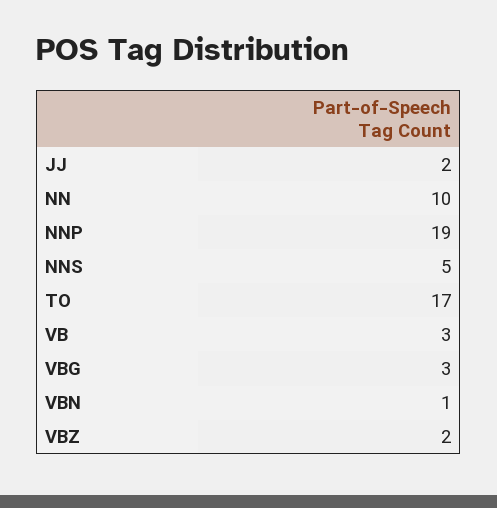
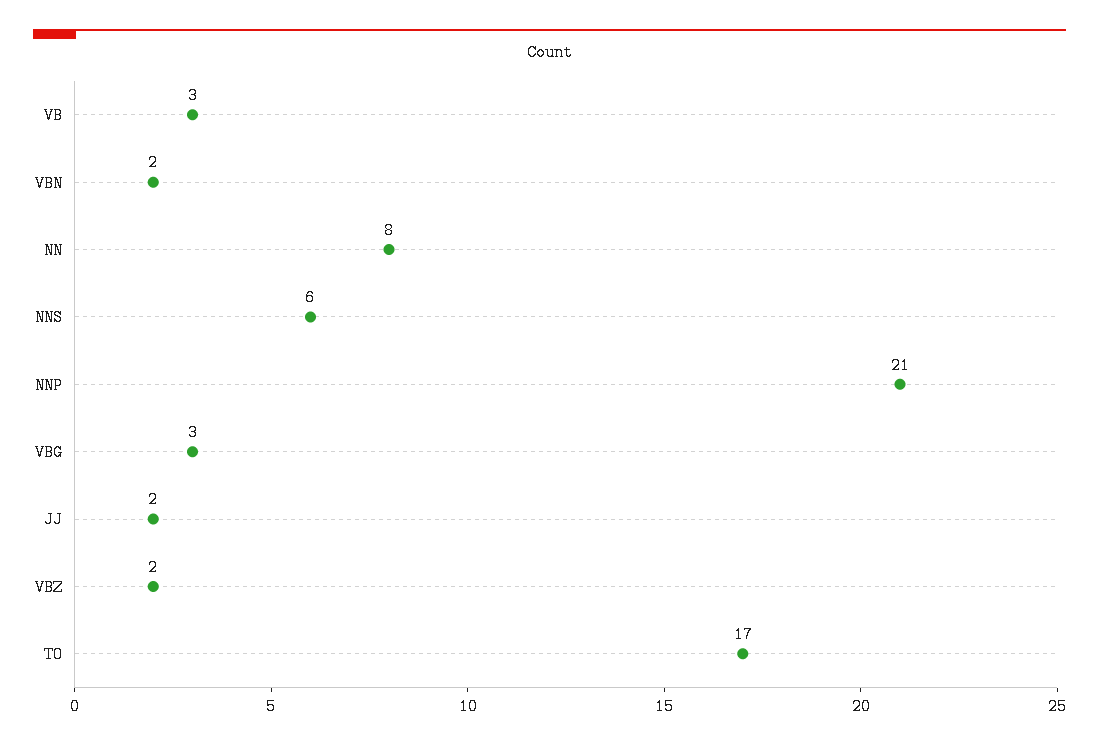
  {
    "JJ": 2,
-   "NN": 10,
+   "NN": 8,
-   "NNP": 19,
+   "NNP": 21,
-   "NNS": 5,
+   "NNS": 6,
    "TO": 17,
    "VB": 3,
    "VBG": 3,
-   "VBN": 1,
+   "VBN": 2,
    "VBZ": 2
  }

